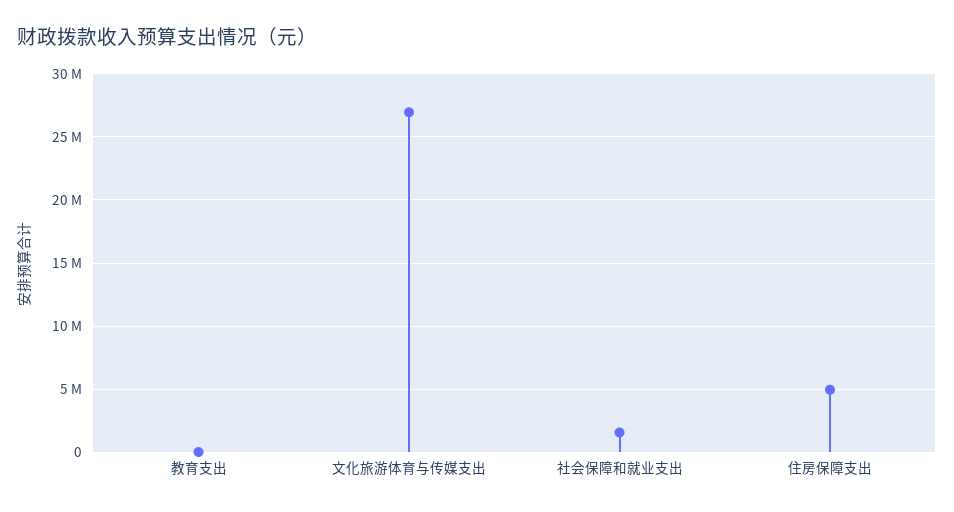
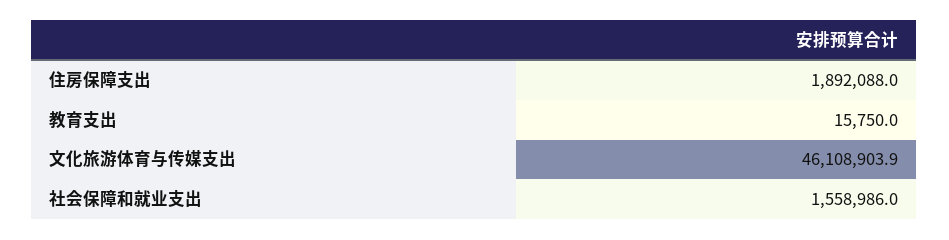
  {
    "教育支出": 15750,
-   "文化旅游体育与传媒支出": 27000000,
+   "文化旅游体育与传媒支出": 46108903.9,
    "社会保障和就业支出": 1558986,
-   "住房保障支出": 5000000
+   "住房保障支出": 1892088
  }

